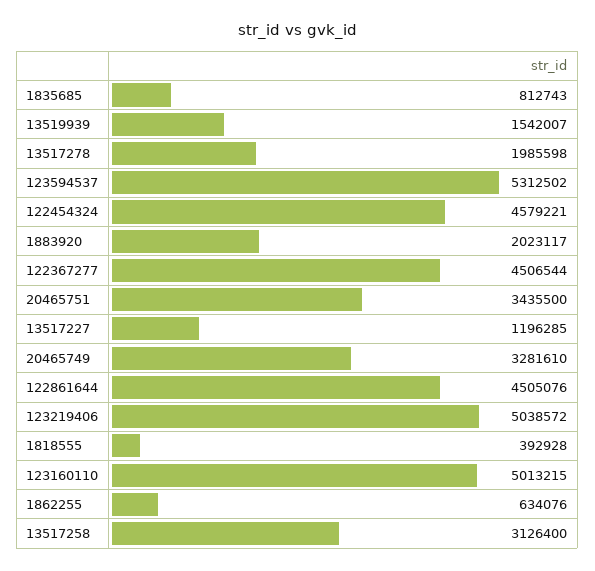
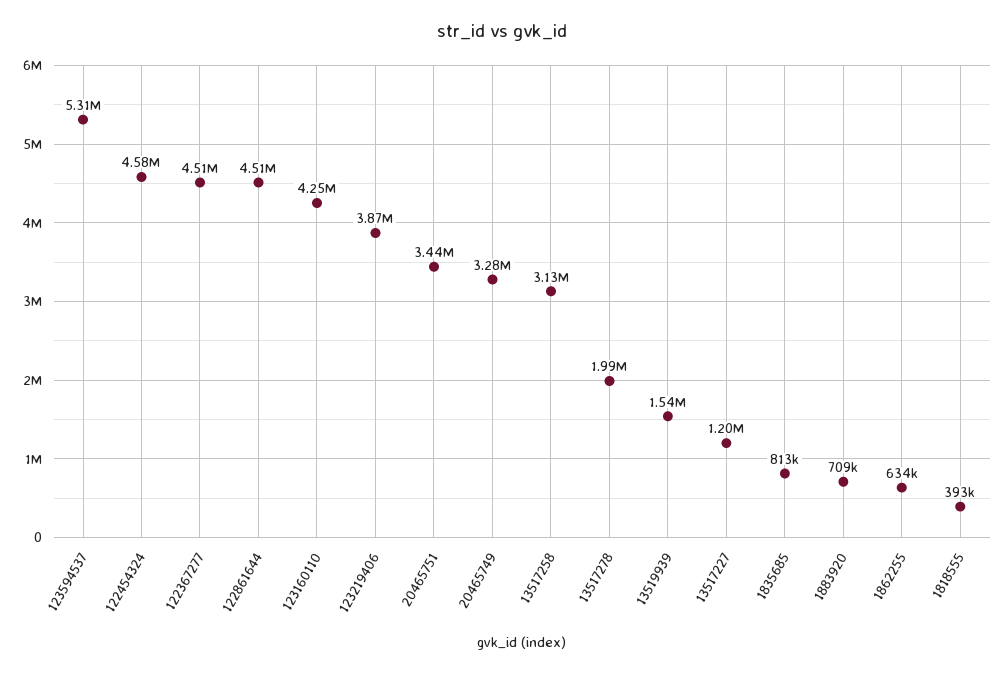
  {
    "1835685": 812743,
    "13519939": 1542007,
    "13517278": 1985598,
    "123594537": 5312502,
    "122454324": 4579221,
-   "1883920": 2023117,
+   "1883920": 709000,
    "122367277": 4506544,
    "20465751": 3435500,
    "13517227": 1196285,
    "20465749": 3281610,
    "122861644": 4505076,
-   "123219406": 5038572,
+   "123219406": 3870000,
    "1818555": 392928,
-   "123160110": 5013215,
+   "123160110": 4250000,
    "1862255": 634076,
    "13517258": 3126400
  }

